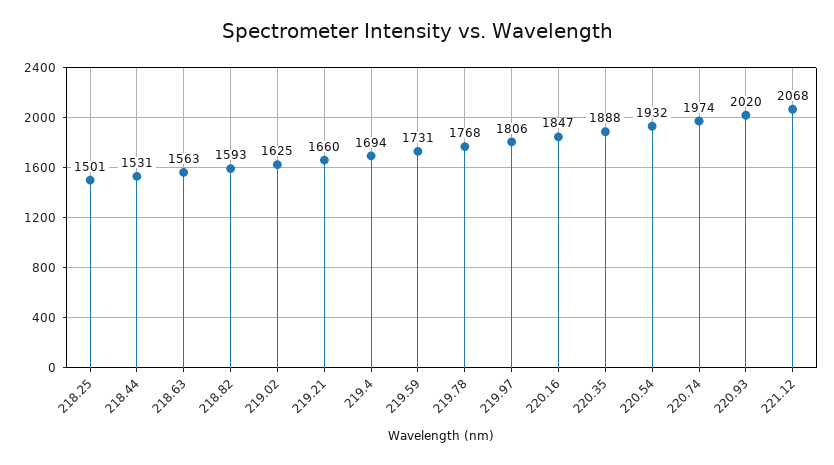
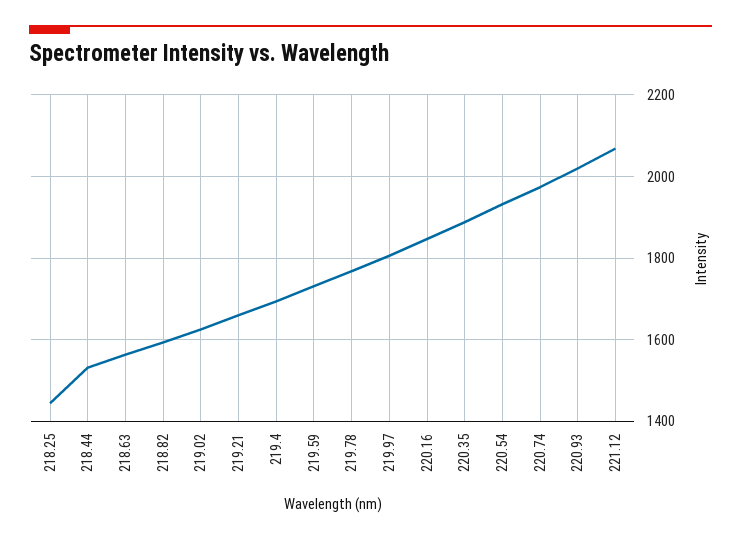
  {
-   "218.25": 1501,
+   "218.25": 1440,
    "218.44": 1531,
    "218.63": 1563,
    "218.82": 1593,
    "219.02": 1625,
    "219.21": 1660,
    "219.4": 1694,
    "219.59": 1731,
    "219.78": 1768,
    "219.97": 1806,
    "220.16": 1847,
    "220.35": 1888,
    "220.54": 1932,
    "220.74": 1974,
    "220.93": 2020,
    "221.12": 2068
  }

